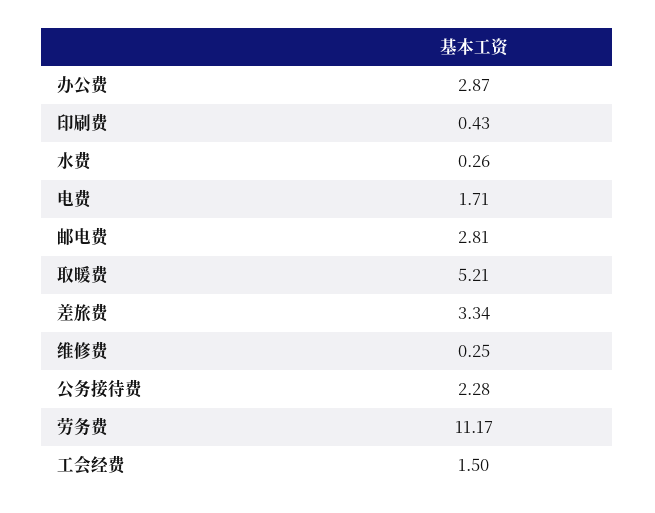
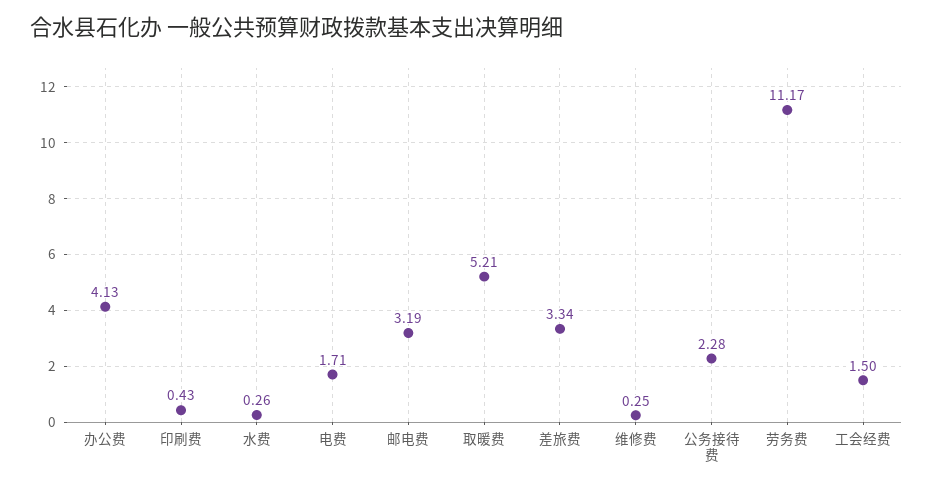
  {
-   "办公费": 2.87,
+   "办公费": 4.13,
    "印刷费": 0.43,
    "水费": 0.26,
    "电费": 1.71,
-   "邮电费": 2.81,
+   "邮电费": 3.19,
    "取暖费": 5.21,
    "差旅费": 3.34,
    "维修费": 0.25,
    "公务接待费": 2.28,
    "劳务费": 11.17,
    "工会经费": 1.5
  }

